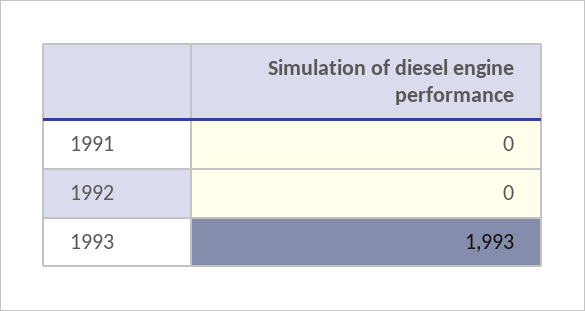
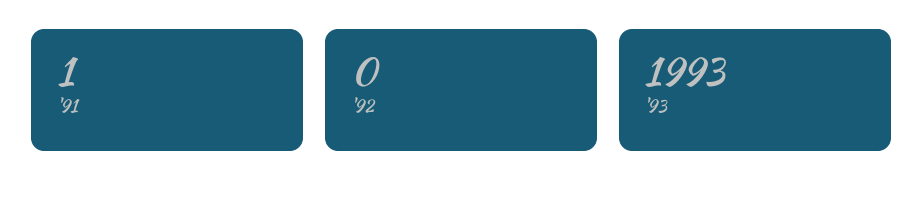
  {
-   "1991": 0,
+   "1991": 1,
    "1992": 0,
    "1993": 1993
  }

